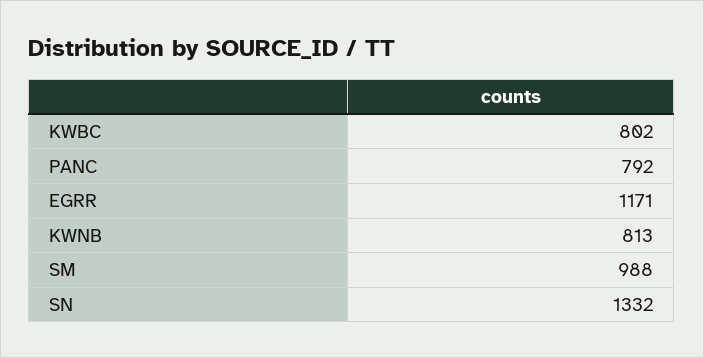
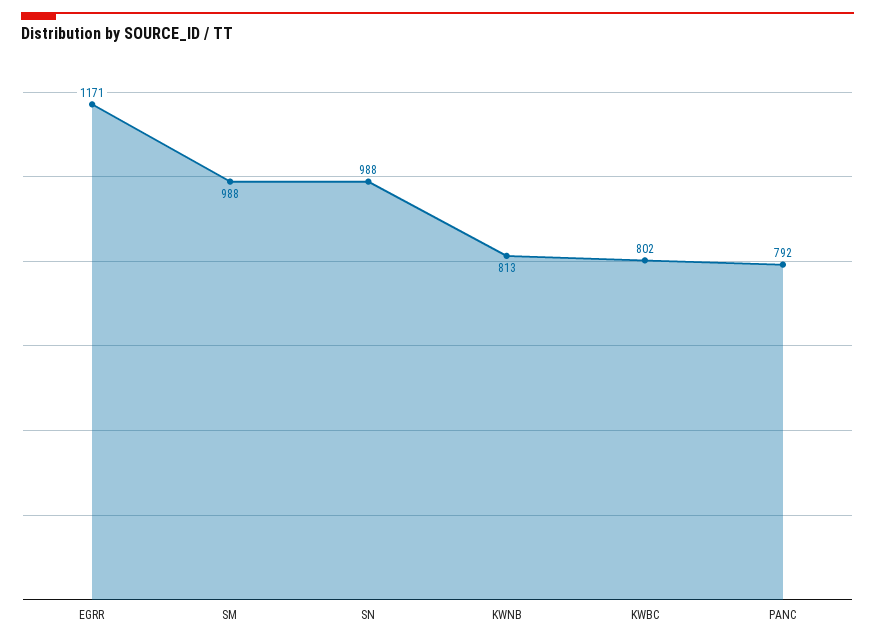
  {
    "KWBC": 802,
    "PANC": 792,
    "EGRR": 1171,
    "KWNB": 813,
    "SM": 988,
-   "SN": 1332
+   "SN": 988
  }

